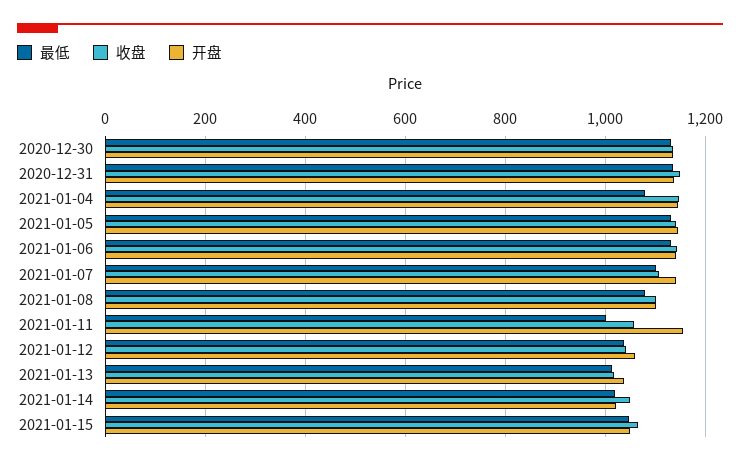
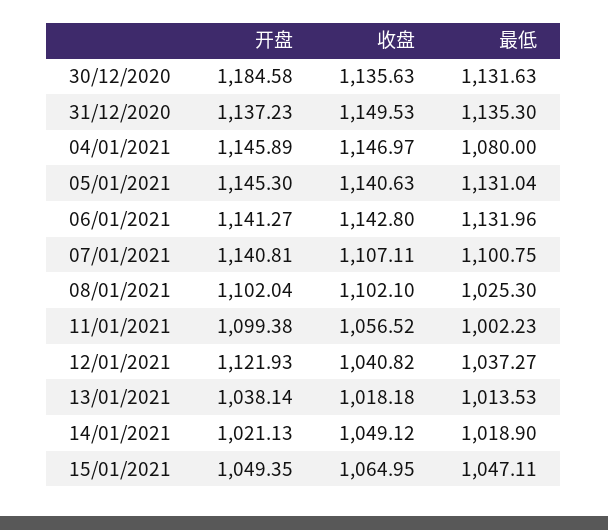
  {
    "最低": {
      "2020-12-30": 1131.63,
      "2020-12-31": 1135.3,
      "2021-01-04": 1080,
      "2021-01-05": 1131.04,
      "2021-01-06": 1131.96,
      "2021-01-07": 1100.75,
-     "2021-01-08": 1080,
+     "2021-01-08": 1025.3,
      "2021-01-11": 1002.23,
      "2021-01-12": 1037.27,
      "2021-01-13": 1013.53,
      "2021-01-14": 1018.9,
      "2021-01-15": 1047.11
    },
    "收盘": {
      "2020-12-30": 1135.63,
      "2020-12-31": 1149.53,
      "2021-01-04": 1146.97,
      "2021-01-05": 1140.63,
      "2021-01-06": 1142.8,
      "2021-01-07": 1107.11,
      "2021-01-08": 1102.1,
      "2021-01-11": 1056.52,
      "2021-01-12": 1040.82,
      "2021-01-13": 1018.18,
      "2021-01-14": 1049.12,
      "2021-01-15": 1064.95
    },
    "开盘": {
-     "2020-12-30": 1140,
+     "2020-12-30": 1184.58,
      "2020-12-31": 1137.23,
      "2021-01-04": 1145.89,
      "2021-01-05": 1145.3,
      "2021-01-06": 1141.27,
      "2021-01-07": 1140.81,
      "2021-01-08": 1102.04,
-     "2021-01-11": 1160,
+     "2021-01-11": 1099.38,
-     "2021-01-12": 1060,
+     "2021-01-12": 1121.93,
      "2021-01-13": 1038.14,
      "2021-01-14": 1021.13,
      "2021-01-15": 1049.35
    }
  }

